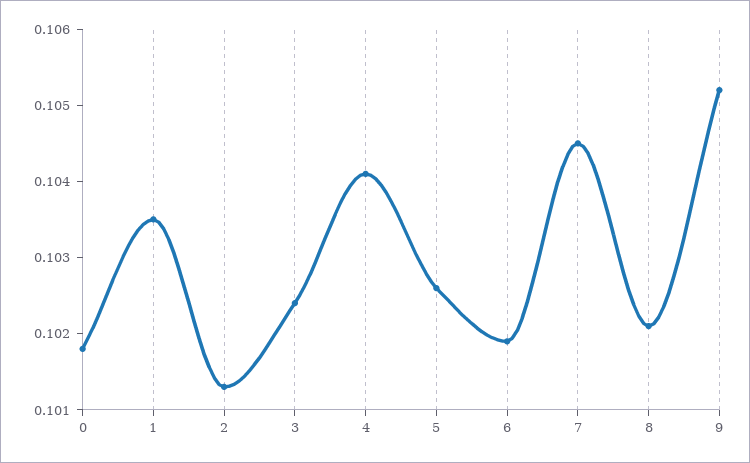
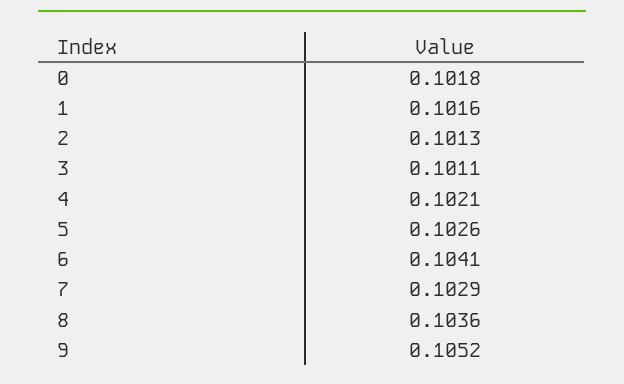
  {
    "0": 0.1018,
-   "1": 0.1035,
+   "1": 0.1016,
    "2": 0.1013,
-   "3": 0.1025,
+   "3": 0.1011,
-   "4": 0.104,
+   "4": 0.1021,
    "5": 0.1026,
-   "6": 0.102,
+   "6": 0.1041,
-   "7": 0.1045,
+   "7": 0.1029,
-   "8": 0.102,
+   "8": 0.1036,
    "9": 0.1052
  }

